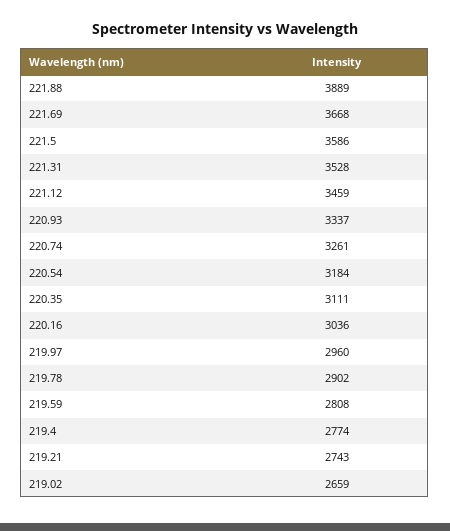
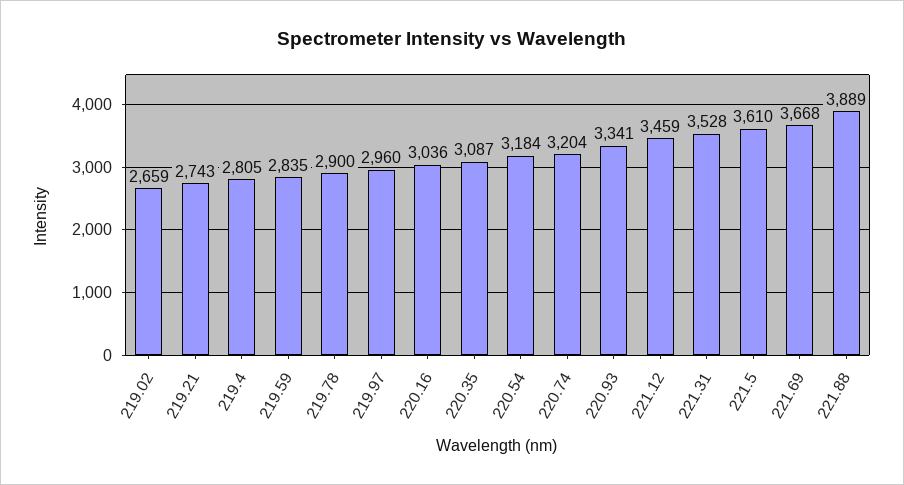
  {
    "221.88": 3889,
    "221.69": 3668,
-   "221.5": 3586,
+   "221.5": 3610,
    "221.31": 3528,
    "221.12": 3459,
-   "220.93": 3337,
+   "220.93": 3341,
-   "220.74": 3261,
+   "220.74": 3204,
    "220.54": 3184,
-   "220.35": 3111,
+   "220.35": 3087,
    "220.16": 3036,
    "219.97": 2960,
-   "219.78": 2902,
+   "219.78": 2900,
-   "219.59": 2808,
+   "219.59": 2835,
-   "219.4": 2774,
+   "219.4": 2805,
    "219.21": 2743,
    "219.02": 2659
  }

